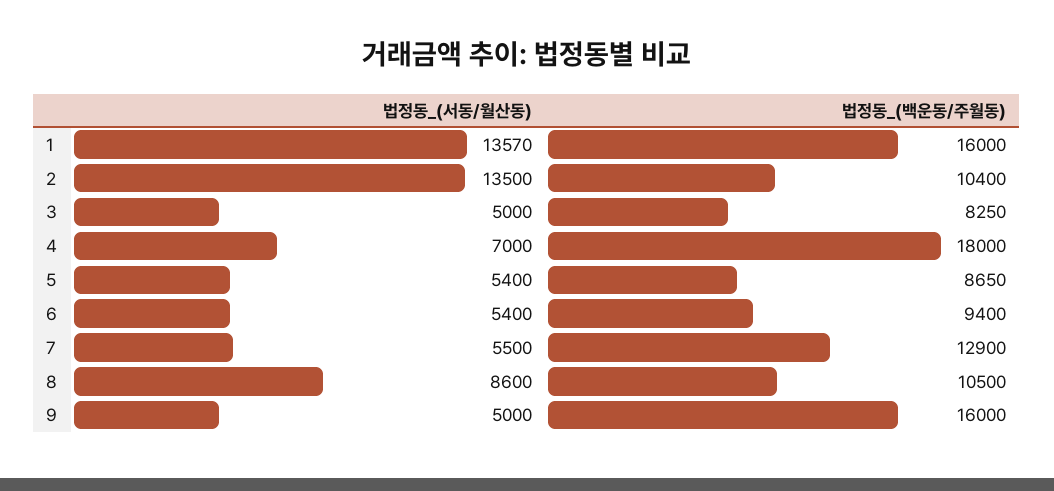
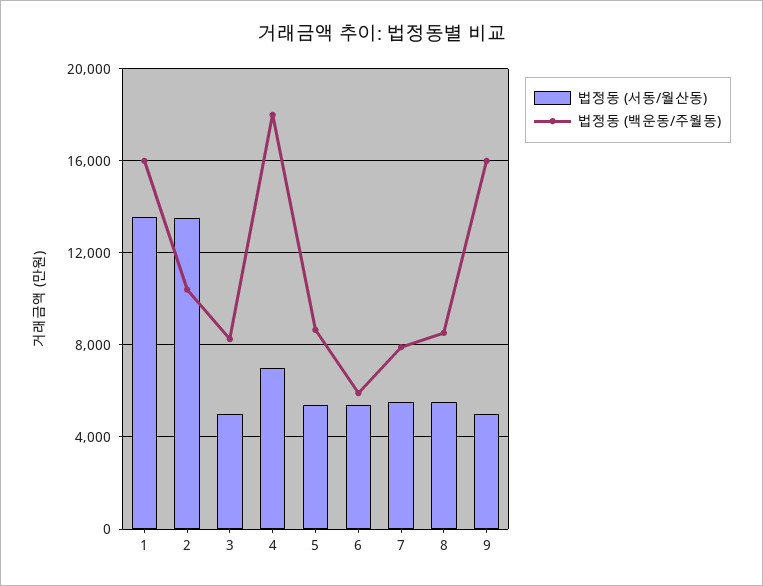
  {
    "법정동_(서동/월산동)": {
      "1": 13570,
      "2": 13500,
      "3": 5000,
      "4": 7000,
      "5": 5400,
      "6": 5400,
      "7": 5500,
-     "8": 8600,
+     "8": 5500,
      "9": 5000
    },
    "법정동_(백운동/주월동)": {
      "1": 16000,
      "2": 10400,
      "3": 8250,
      "4": 18000,
      "5": 8650,
-     "6": 9400,
+     "6": 6000,
-     "7": 12900,
+     "7": 8000,
-     "8": 10500,
+     "8": 8500,
      "9": 16000
    }
  }

